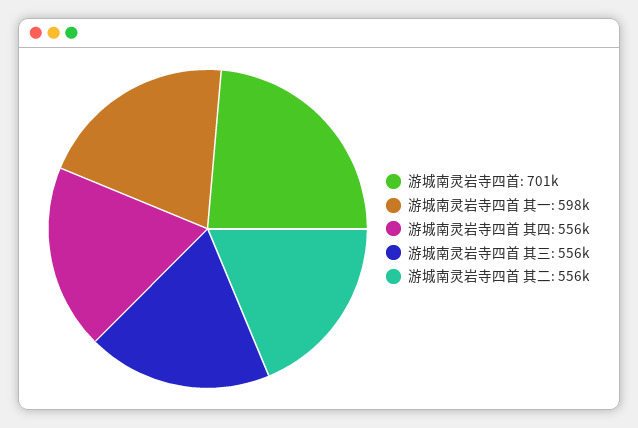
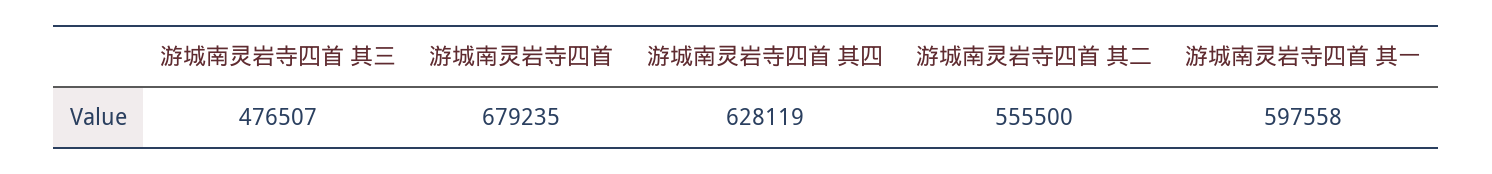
  {
-   "游城南灵岩寺四首": 701000,
+   "游城南灵岩寺四首": 679235,
    "游城南灵岩寺四首 其一": 597558,
-   "游城南灵岩寺四首 其四": 556000,
+   "游城南灵岩寺四首 其四": 628119,
-   "游城南灵岩寺四首 其三": 556000,
+   "游城南灵岩寺四首 其三": 476507,
    "游城南灵岩寺四首 其二": 555500
  }

